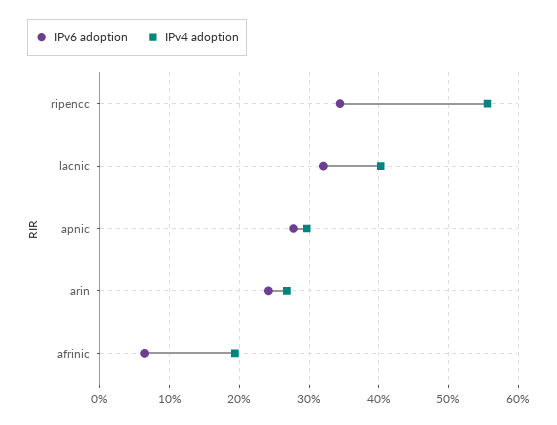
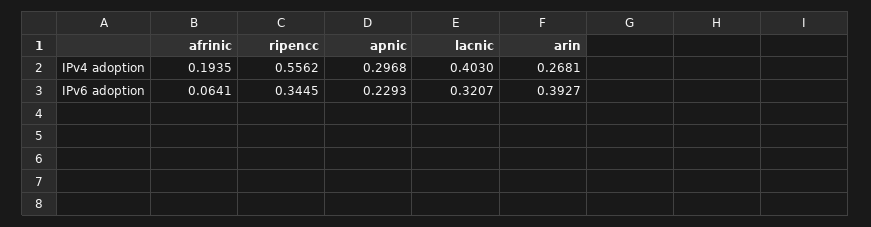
  {
    "IPv6 adoption": {
      "ripencc": 0.3445,
      "lacnic": 0.3207,
-     "apnic": 0.28,
+     "apnic": 0.2293,
-     "arin": 0.24,
+     "arin": 0.3927,
      "afrinic": 0.0641
    },
    "IPv4 adoption": {
      "ripencc": 0.5562,
      "lacnic": 0.403,
      "apnic": 0.2968,
      "arin": 0.2681,
      "afrinic": 0.1935
    }
  }

